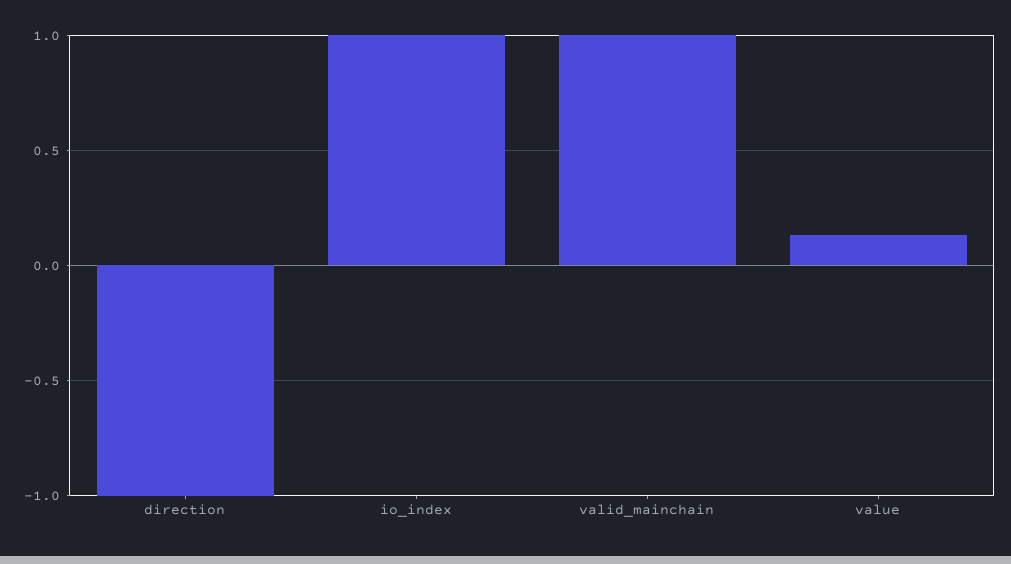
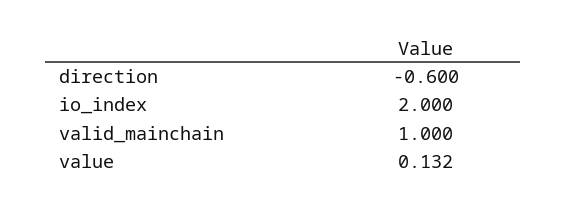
  {
-   "direction": -1,
+   "direction": -0.6,
-   "io_index": 1,
+   "io_index": 2,
    "valid_mainchain": 1,
    "value": 0.132
  }

